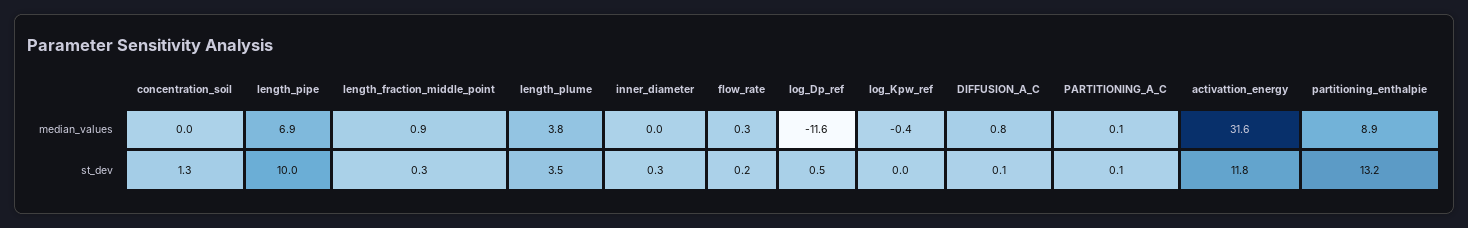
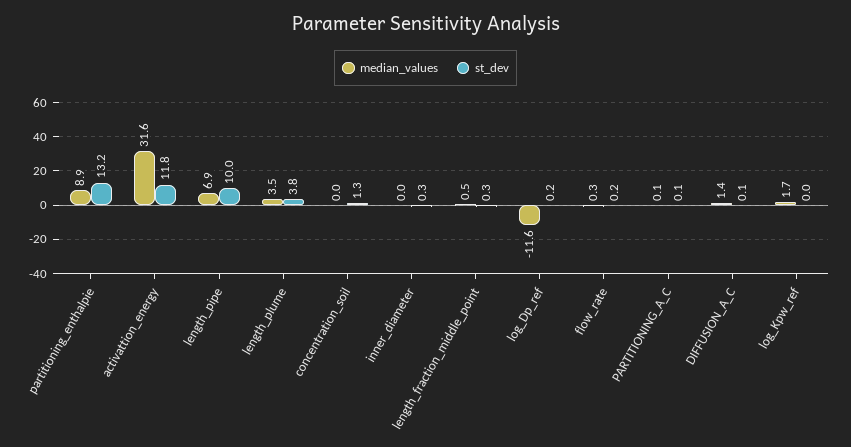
  {
    "median_values": {
      "concentration_soil": 0,
      "length_pipe": 6.9,
-     "length_fraction_middle_point": 0.9,
+     "length_fraction_middle_point": 0.5,
-     "length_plume": 3.8,
+     "length_plume": 3.5,
      "inner_diameter": 0,
      "flow_rate": 0.3,
      "log_Dp_ref": -11.6,
-     "log_Kpw_ref": -0.4,
+     "log_Kpw_ref": 1.7,
-     "DIFFUSION_A_C": 0.8,
+     "DIFFUSION_A_C": 1.4,
      "PARTITIONING_A_C": 0.1,
      "activattion_energy": 31.6,
      "partitioning_enthalpie": 8.9
    },
    "st_dev": {
      "concentration_soil": 1.3,
      "length_pipe": 10,
      "length_fraction_middle_point": 0.3,
-     "length_plume": 3.5,
+     "length_plume": 3.8,
      "inner_diameter": 0.3,
      "flow_rate": 0.2,
-     "log_Dp_ref": 0.5,
+     "log_Dp_ref": 0.2,
      "log_Kpw_ref": 0,
      "DIFFUSION_A_C": 0.1,
      "PARTITIONING_A_C": 0.1,
      "activattion_energy": 11.8,
      "partitioning_enthalpie": 13.2
    }
  }

